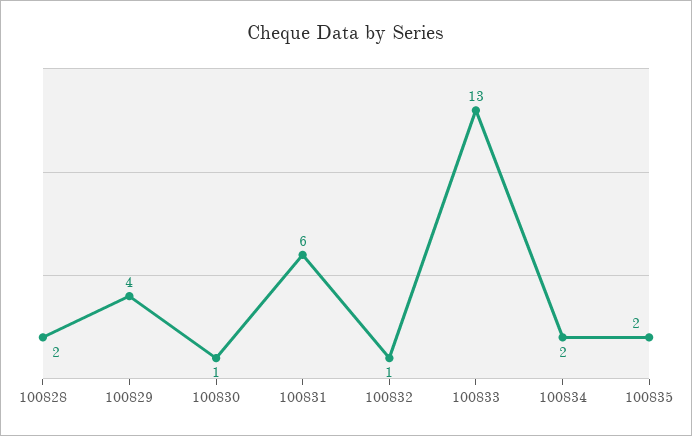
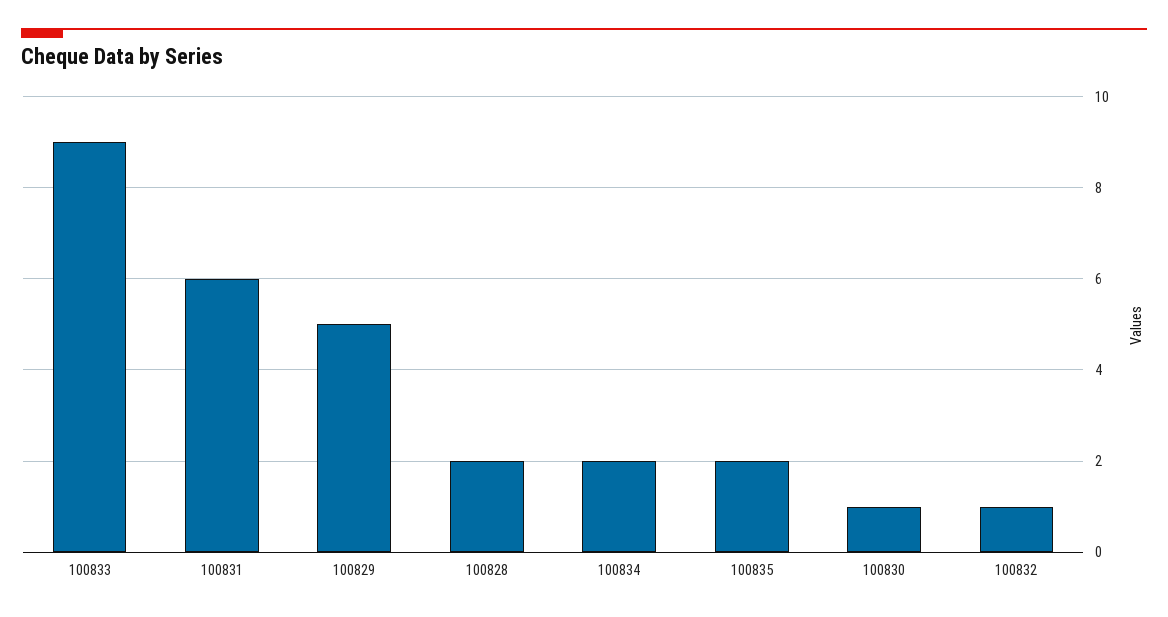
  {
    "100828": 2,
-   "100829": 4,
+   "100829": 5,
    "100830": 1,
    "100831": 6,
    "100832": 1,
-   "100833": 13,
+   "100833": 9,
    "100834": 2,
    "100835": 2
  }

